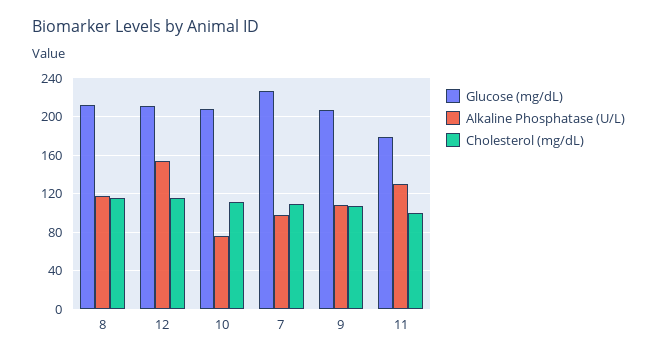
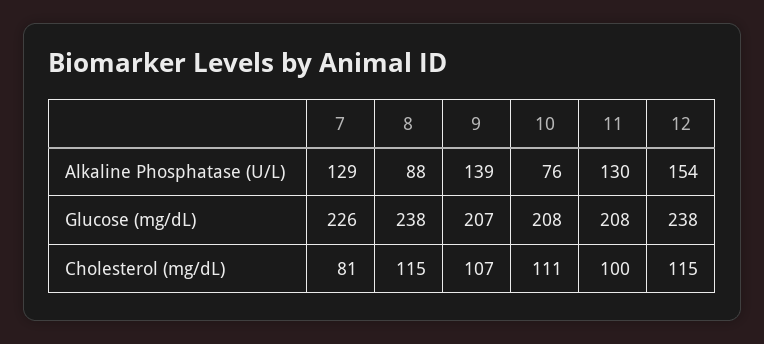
  {
    "Glucose (mg/dL)": {
-     "8": 210,
+     "8": 238,
-     "12": 210,
+     "12": 238,
      "10": 208,
      "7": 226,
      "9": 207,
-     "11": 180
+     "11": 208
    },
    "Alkaline Phosphatase (U/L)": {
-     "8": 120,
+     "8": 88,
      "12": 154,
      "10": 76,
-     "7": 100,
+     "7": 129,
-     "9": 110,
+     "9": 139,
      "11": 130
    },
    "Cholesterol (mg/dL)": {
      "8": 115,
      "12": 115,
      "10": 111,
-     "7": 110,
+     "7": 81,
      "9": 107,
      "11": 100
    }
  }

